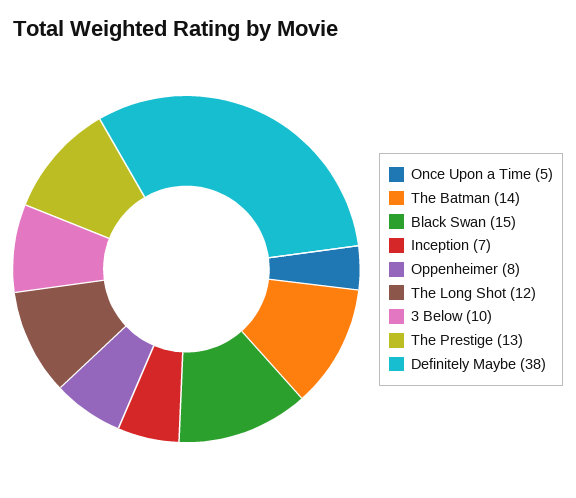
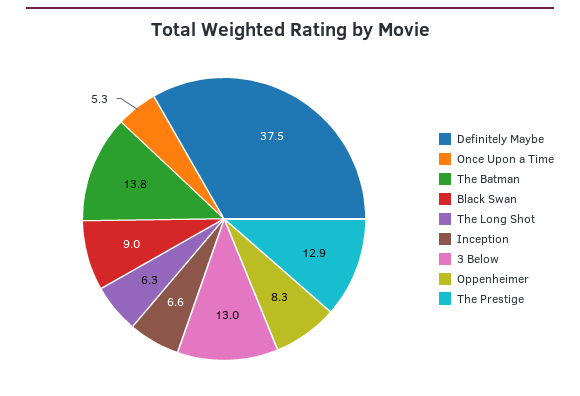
  {
    "Once Upon a Time": 5.3,
    "The Batman": 13.8,
-   "Black Swan": 15,
+   "Black Swan": 9,
    "Inception": 6.6,
    "Oppenheimer": 8.3,
-   "The Long Shot": 12,
+   "The Long Shot": 6.3,
-   "3 Below": 10,
+   "3 Below": 13,
    "The Prestige": 12.9,
    "Definitely Maybe": 37.5
  }

